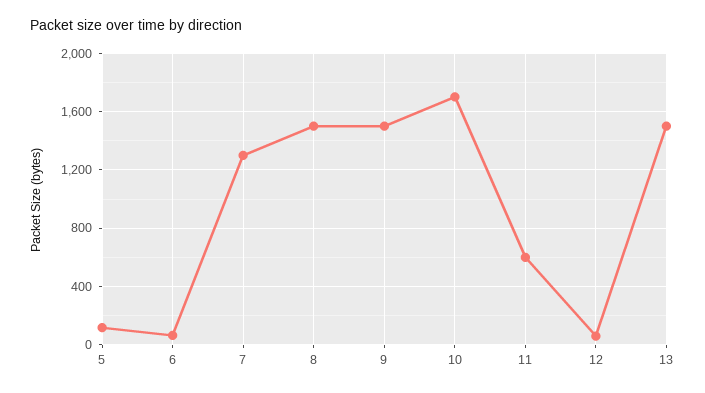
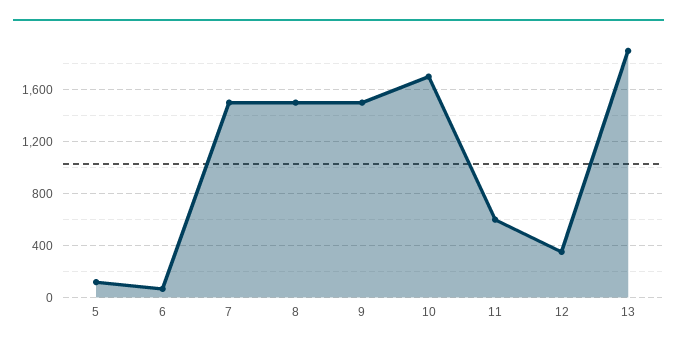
  {
    "5": 100,
    "6": 50,
-   "7": 1300,
+   "7": 1500,
    "8": 1500,
    "9": 1500,
    "10": 1700,
    "11": 600,
-   "12": 50,
+   "12": 350,
-   "13": 1500
+   "13": 1900
  }

